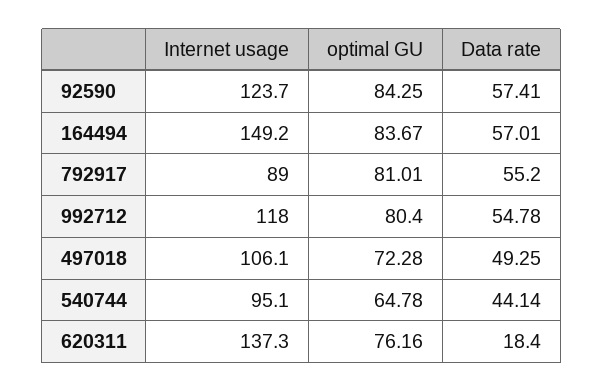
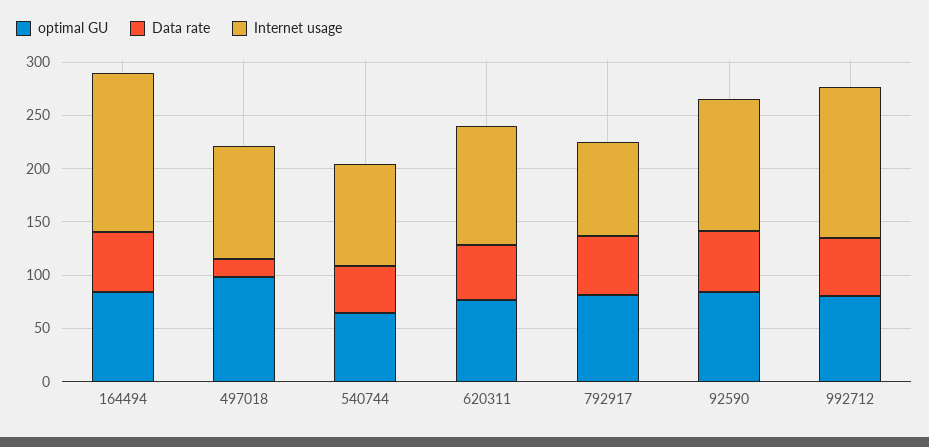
  {
    "Internet usage": {
      "92590": 123.7,
      "164494": 149.2,
      "792917": 89,
-     "992712": 118,
+     "992712": 140,
      "497018": 106.1,
      "540744": 95.1,
-     "620311": 137.3
+     "620311": 110
    },
    "optimal GU": {
      "92590": 84.25,
      "164494": 83.67,
      "792917": 81.01,
      "992712": 80.4,
-     "497018": 72.28,
+     "497018": 100,
      "540744": 64.78,
      "620311": 76.16
    },
    "Data rate": {
      "92590": 57.41,
      "164494": 57.01,
      "792917": 55.2,
      "992712": 54.78,
-     "497018": 49.25,
+     "497018": 20,
      "540744": 44.14,
-     "620311": 18.4
+     "620311": 50
    }
  }

